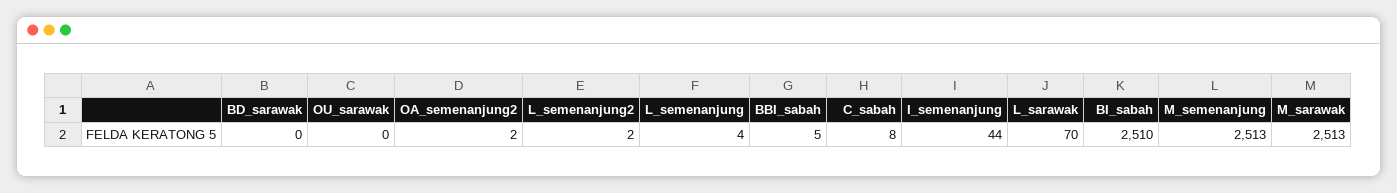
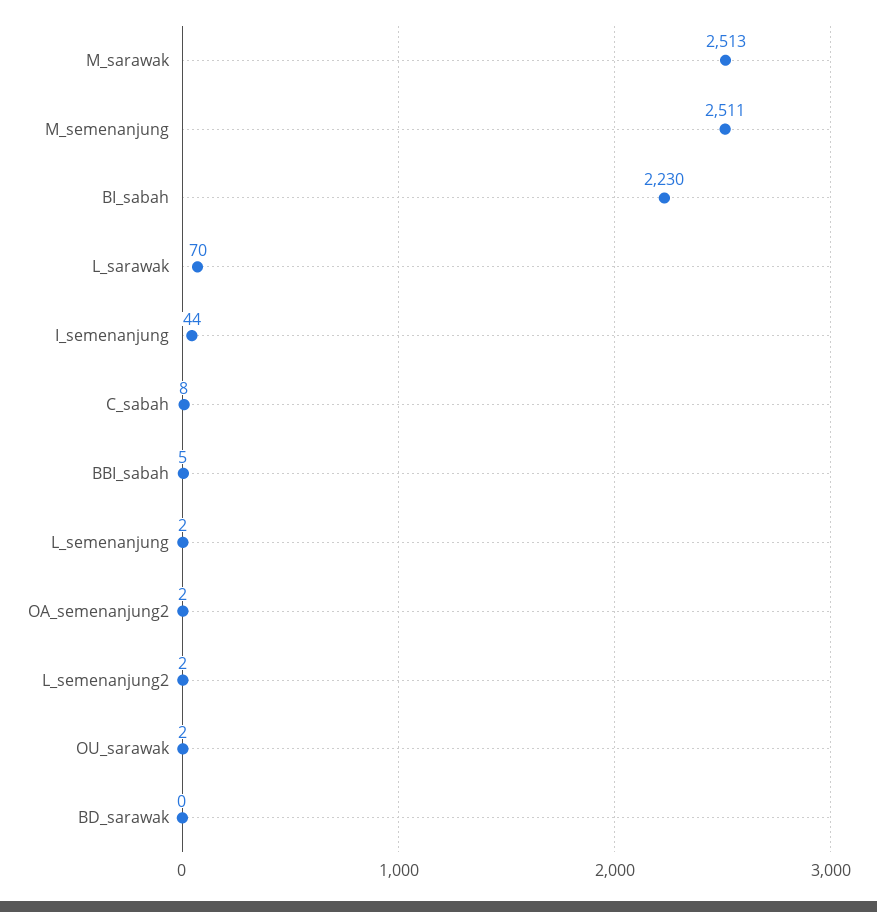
  {
    "BD_sarawak": 0,
-   "OU_sarawak": 0,
+   "OU_sarawak": 2,
    "OA_semenanjung2": 2,
    "L_semenanjung2": 2,
-   "L_semenanjung": 4,
+   "L_semenanjung": 2,
    "BBI_sabah": 5,
    "C_sabah": 8,
    "I_semenanjung": 44,
    "L_sarawak": 70,
-   "BI_sabah": 2510,
+   "BI_sabah": 2230,
-   "M_semenanjung": 2513,
+   "M_semenanjung": 2511,
    "M_sarawak": 2513
  }

